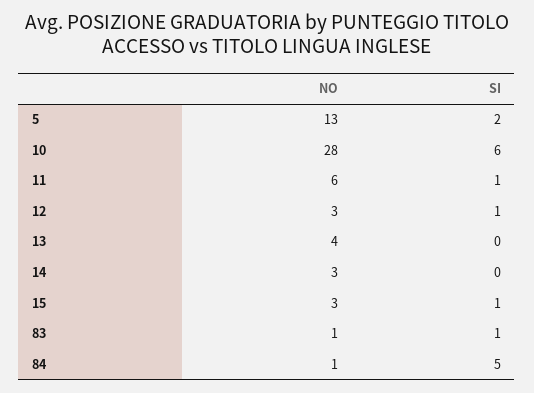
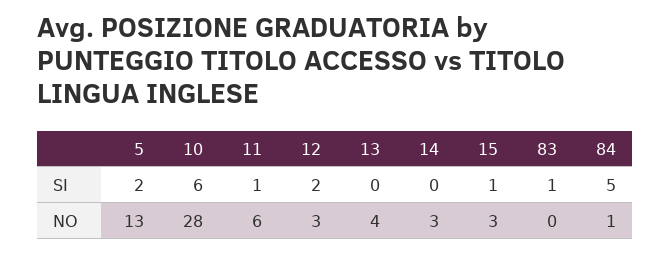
  {
    "NO": {
      "5": 13,
      "10": 28,
      "11": 6,
      "12": 3,
      "13": 4,
      "14": 3,
      "15": 3,
-     "83": 1,
+     "83": 0,
      "84": 1
    },
    "SI": {
      "5": 2,
      "10": 6,
      "11": 1,
-     "12": 1,
+     "12": 2,
      "13": 0,
      "14": 0,
      "15": 1,
      "83": 1,
      "84": 5
    }
  }

